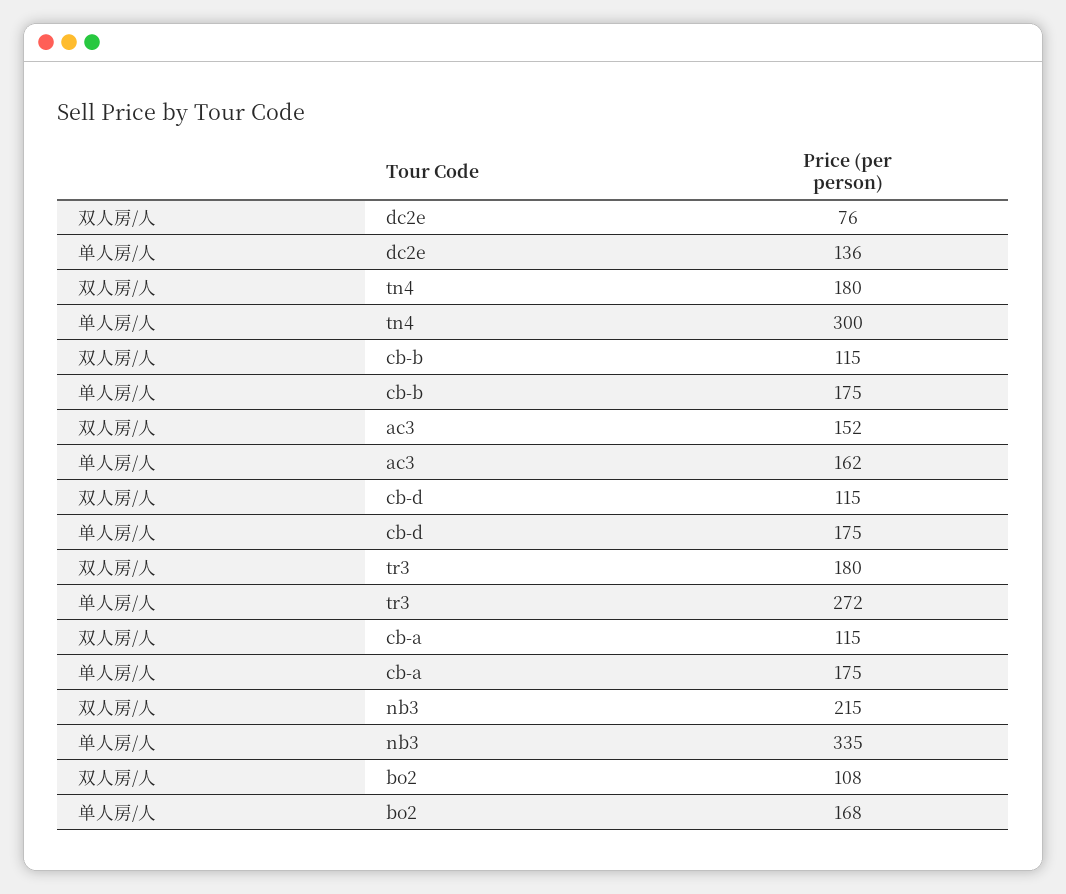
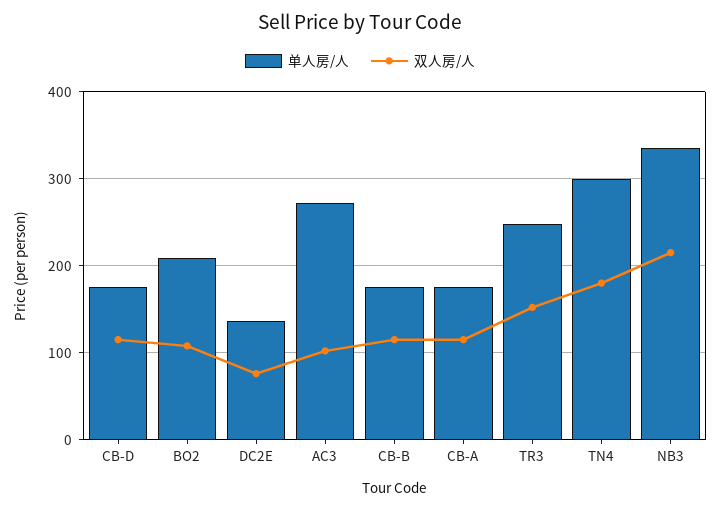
  {
    "双人房/人": {
      "dc2e": 76,
      "tn4": 180,
      "cb-b": 115,
-     "ac3": 152,
+     "ac3": 100,
      "cb-d": 115,
-     "tr3": 180,
+     "tr3": 150,
      "cb-a": 115,
      "nb3": 215,
      "bo2": 108
    },
    "单人房/人": {
      "dc2e": 136,
      "tn4": 300,
      "cb-b": 175,
-     "ac3": 162,
+     "ac3": 270,
      "cb-d": 175,
-     "tr3": 272,
+     "tr3": 250,
      "cb-a": 175,
      "nb3": 335,
-     "bo2": 168
+     "bo2": 210
    }
  }

